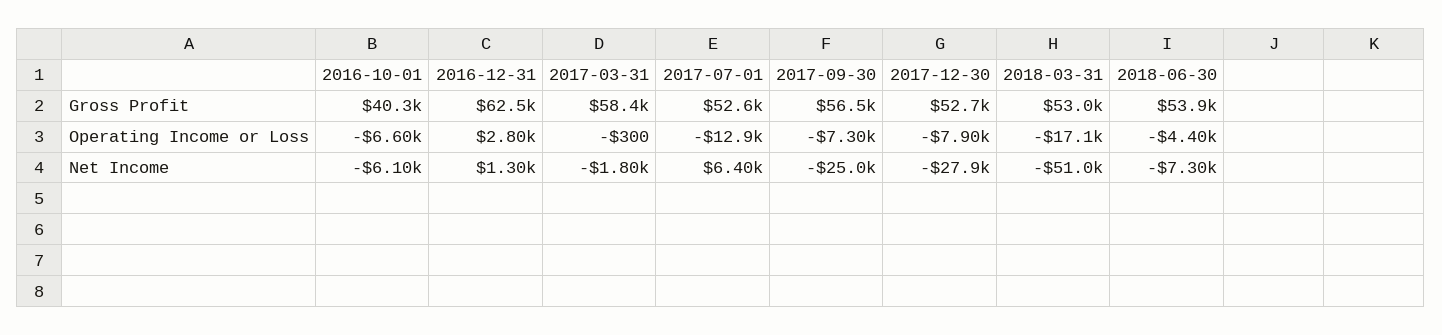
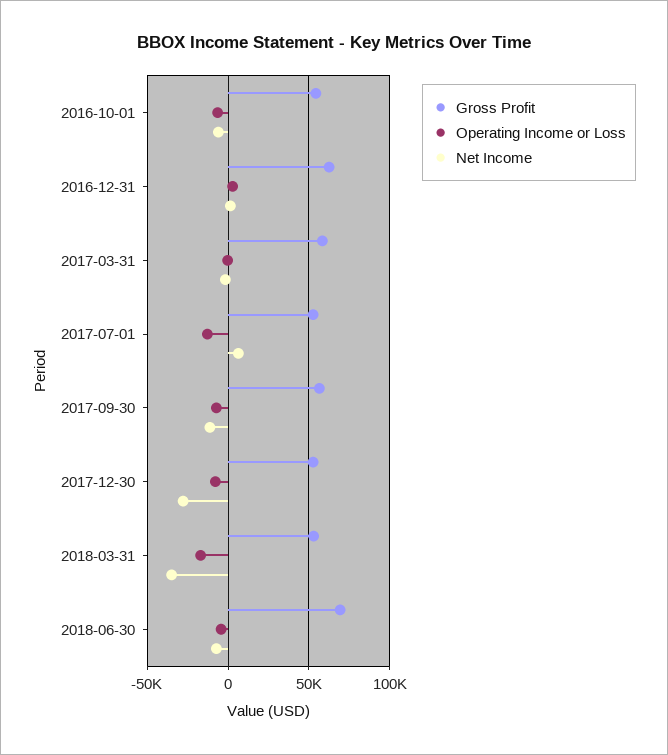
  {
    "Gross Profit": {
-     "2016-10-01": 40300,
+     "2016-10-01": 55000,
      "2016-12-31": 62500,
      "2017-03-31": 58400,
      "2017-07-01": 52600,
      "2017-09-30": 56500,
      "2017-12-30": 52700,
      "2018-03-31": 53000,
-     "2018-06-30": 53900
+     "2018-06-30": 70000
    },
    "Operating Income or Loss": {
      "2016-10-01": -6600,
      "2016-12-31": 2800,
      "2017-03-31": -300,
      "2017-07-01": -12900,
      "2017-09-30": -7300,
      "2017-12-30": -7900,
      "2018-03-31": -17100,
      "2018-06-30": -4400
    },
    "Net Income": {
      "2016-10-01": -6100,
      "2016-12-31": 1300,
      "2017-03-31": -1800,
      "2017-07-01": 6400,
-     "2017-09-30": -25000,
+     "2017-09-30": -10000,
      "2017-12-30": -27900,
-     "2018-03-31": -51000,
+     "2018-03-31": -35000,
      "2018-06-30": -7300
    }
  }

